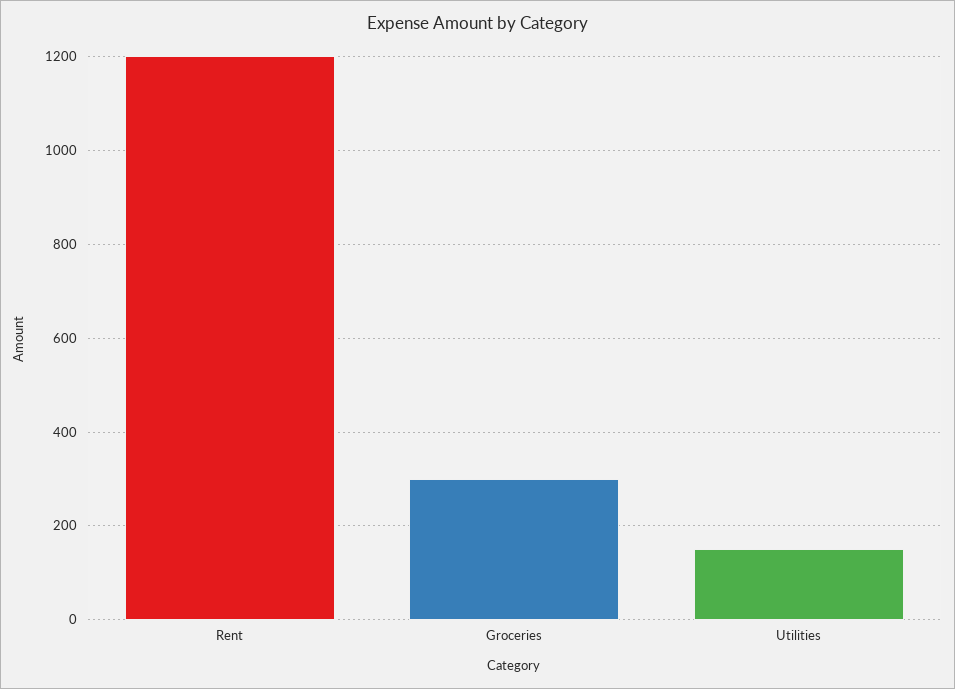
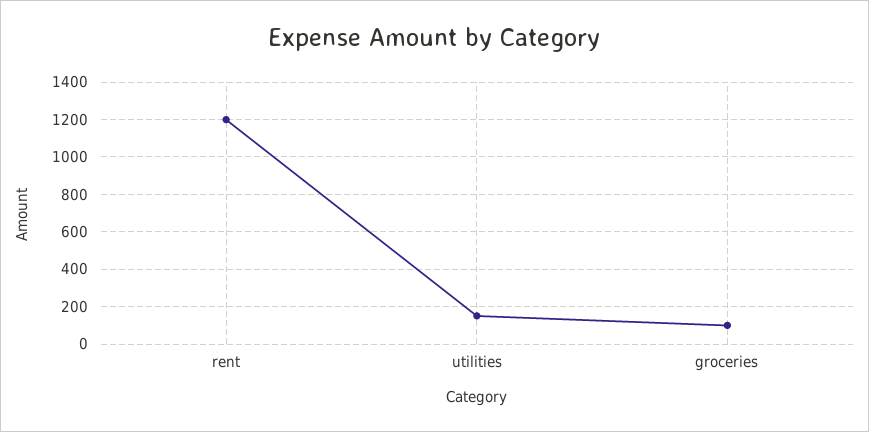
  {
    "Rent": 1200,
-   "Groceries": 300,
+   "Groceries": 100,
    "Utilities": 160
  }

